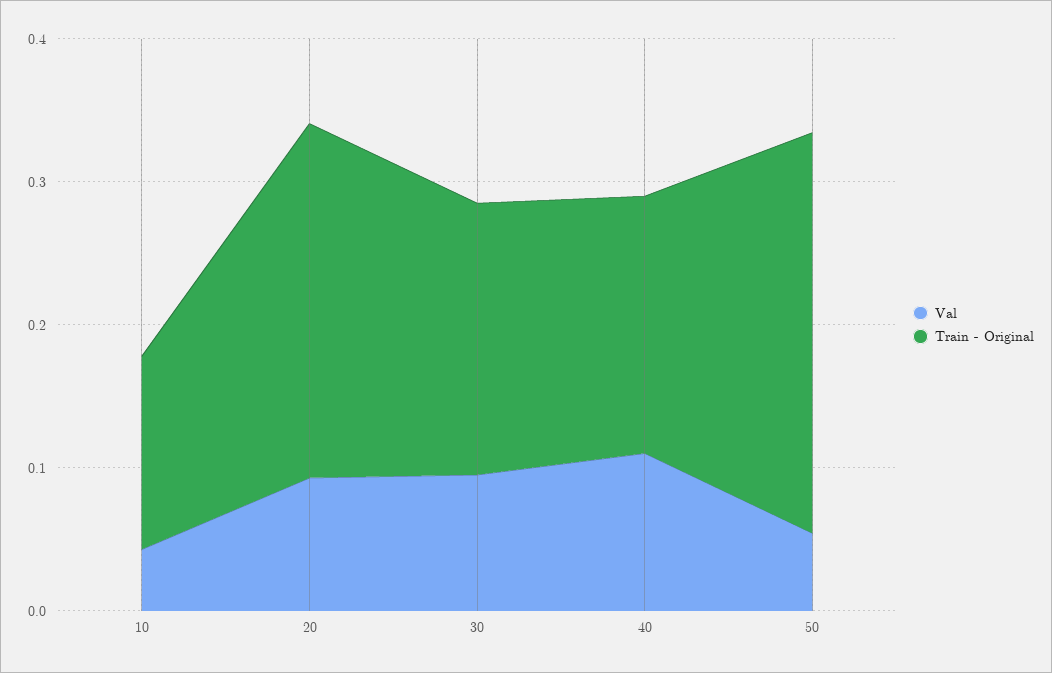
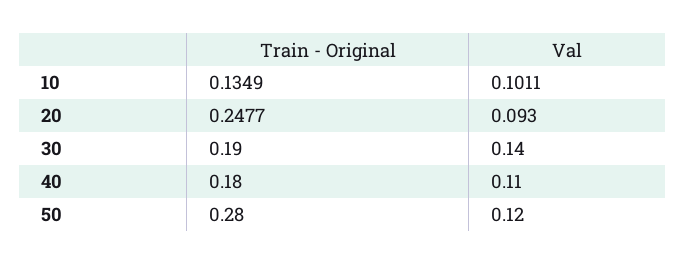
  {
    "Val": {
-     "10": 0.04,
+     "10": 0.1011,
      "20": 0.093,
-     "30": 0.1,
+     "30": 0.14,
      "40": 0.11,
-     "50": 0.06
+     "50": 0.12
    },
    "Train - Original": {
      "10": 0.1349,
      "20": 0.2477,
      "30": 0.19,
      "40": 0.18,
      "50": 0.28
    }
  }

